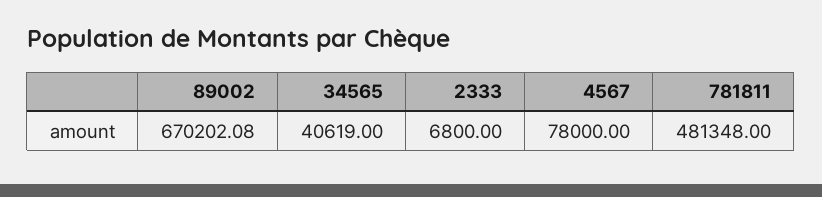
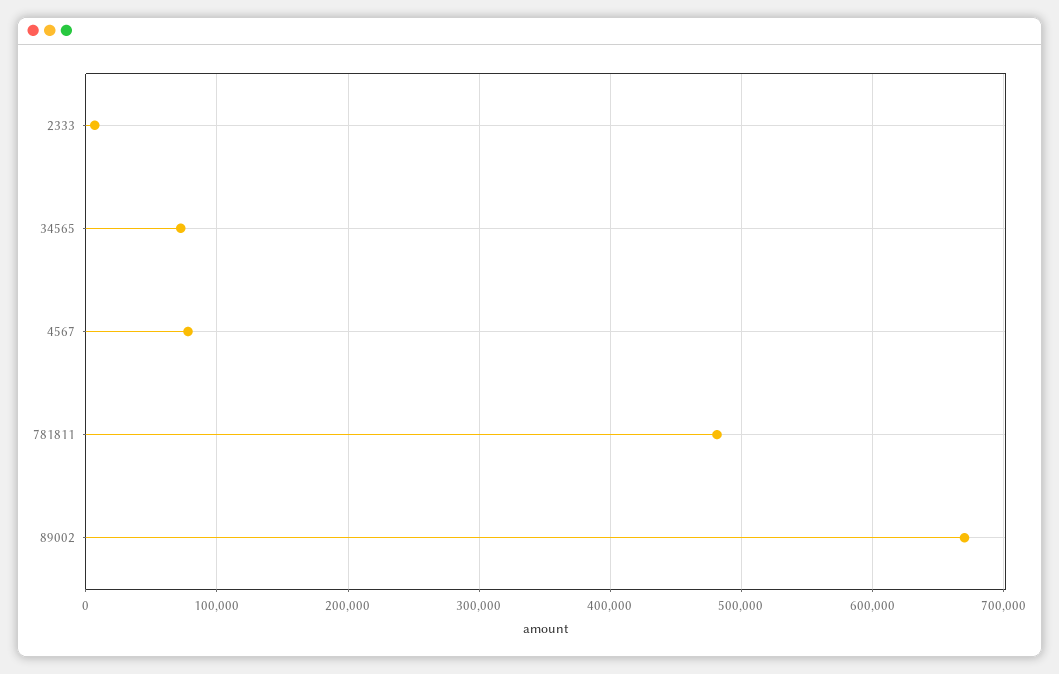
  {
    "89002": 670202.08,
-   "34565": 40619,
+   "34565": 70000,
    "2333": 6800,
    "4567": 78000,
    "781811": 481348
  }

